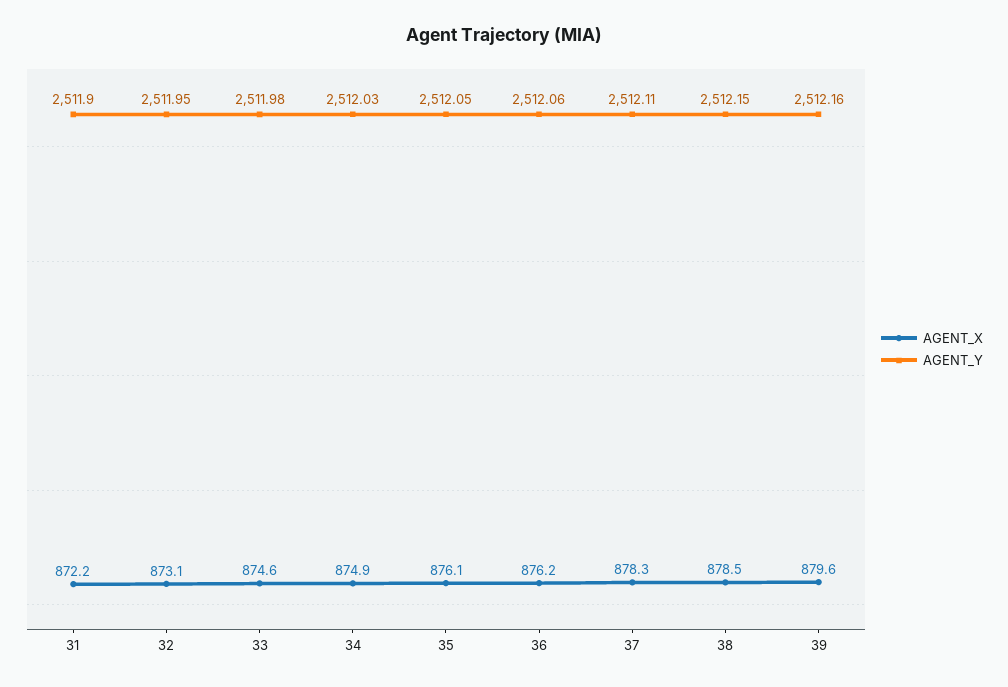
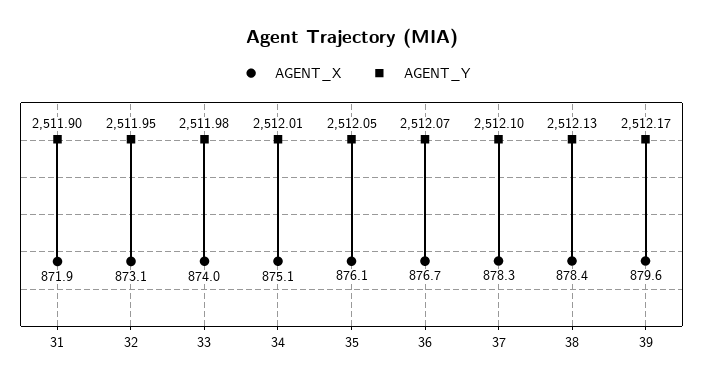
  {
    "AGENT_X": {
-     "31": 872.2,
+     "31": 871.9,
      "32": 873.1,
-     "33": 874.6,
+     "33": 874,
-     "34": 874.9,
+     "34": 875.1,
      "35": 876.1,
-     "36": 876.2,
+     "36": 876.7,
      "37": 878.3,
-     "38": 878.5,
+     "38": 878.4,
      "39": 879.6
    },
    "AGENT_Y": {
      "31": 2511.9,
      "32": 2511.95,
      "33": 2511.98,
-     "34": 2512.03,
+     "34": 2512.01,
      "35": 2512.05,
-     "36": 2512.06,
+     "36": 2512.07,
-     "37": 2512.11,
+     "37": 2512.1,
-     "38": 2512.15,
+     "38": 2512.13,
-     "39": 2512.16
+     "39": 2512.17
    }
  }

